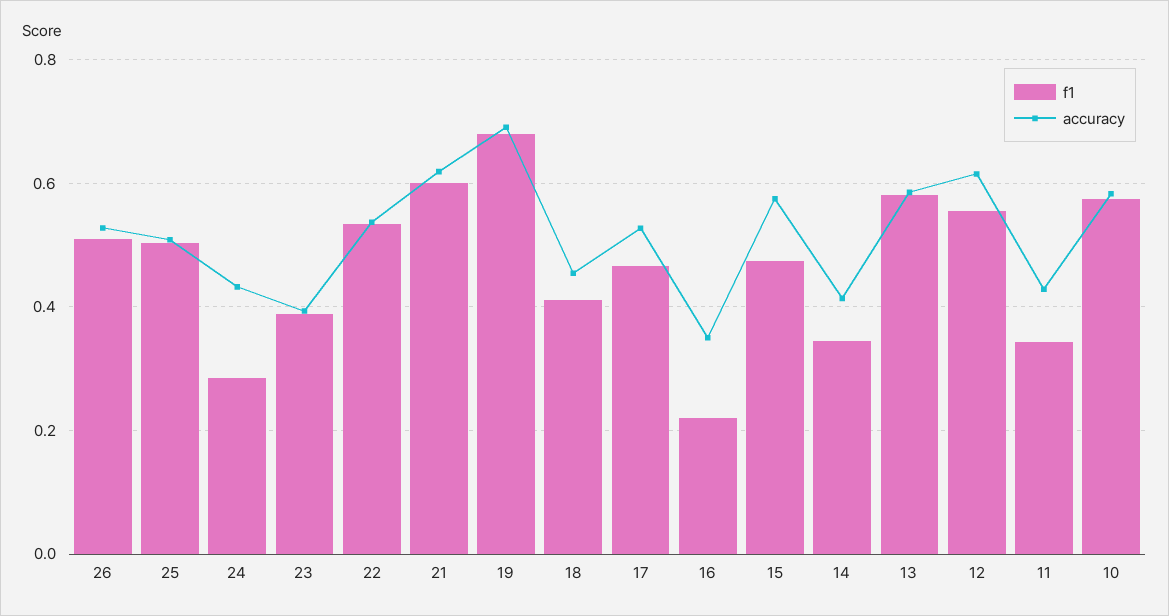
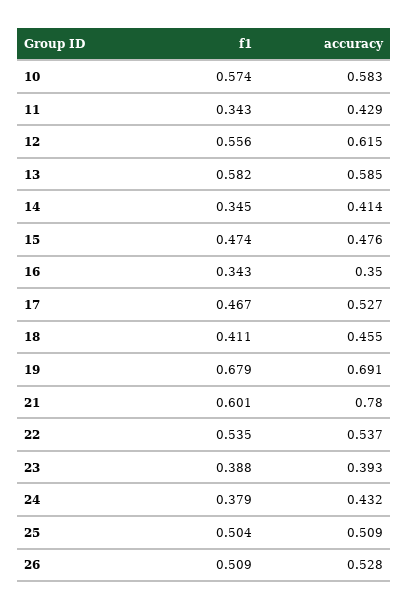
  {
    "f1": {
      "26": 0.509,
      "25": 0.504,
-     "24": 0.28,
+     "24": 0.379,
      "23": 0.388,
      "22": 0.535,
      "21": 0.601,
      "19": 0.679,
      "18": 0.411,
      "17": 0.467,
-     "16": 0.22,
+     "16": 0.343,
      "15": 0.474,
      "14": 0.345,
      "13": 0.582,
      "12": 0.556,
      "11": 0.343,
      "10": 0.574
    },
    "accuracy": {
      "26": 0.528,
      "25": 0.509,
      "24": 0.432,
      "23": 0.393,
      "22": 0.537,
-     "21": 0.62,
+     "21": 0.78,
      "19": 0.691,
      "18": 0.455,
      "17": 0.527,
      "16": 0.35,
-     "15": 0.58,
+     "15": 0.476,
      "14": 0.414,
      "13": 0.585,
      "12": 0.615,
      "11": 0.429,
      "10": 0.583
    }
  }

